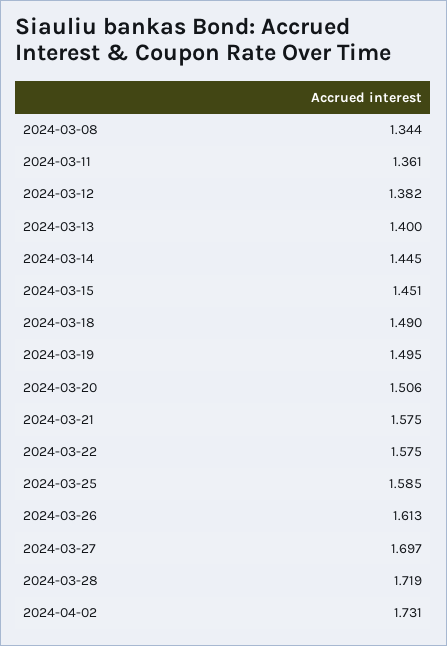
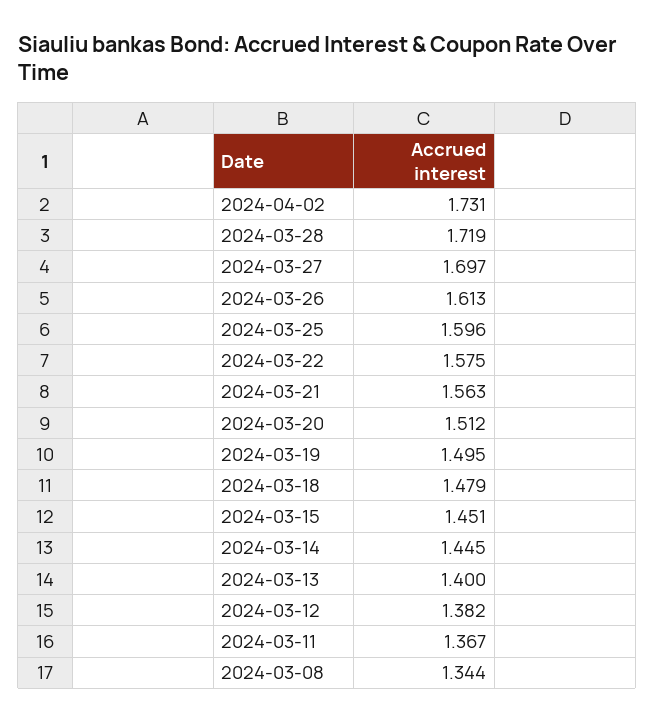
  {
    "2024-03-08": 1.344,
-   "2024-03-11": 1.361,
+   "2024-03-11": 1.367,
    "2024-03-12": 1.382,
    "2024-03-13": 1.4,
    "2024-03-14": 1.445,
    "2024-03-15": 1.451,
-   "2024-03-18": 1.49,
+   "2024-03-18": 1.479,
    "2024-03-19": 1.495,
-   "2024-03-20": 1.506,
+   "2024-03-20": 1.512,
-   "2024-03-21": 1.575,
+   "2024-03-21": 1.563,
    "2024-03-22": 1.575,
-   "2024-03-25": 1.585,
+   "2024-03-25": 1.596,
    "2024-03-26": 1.613,
    "2024-03-27": 1.697,
    "2024-03-28": 1.719,
    "2024-04-02": 1.731
  }

